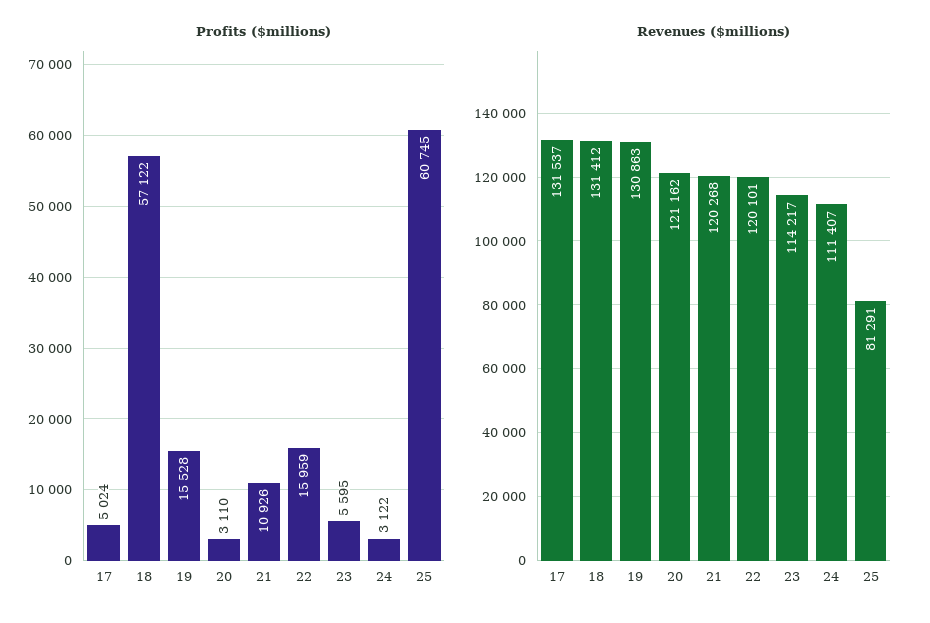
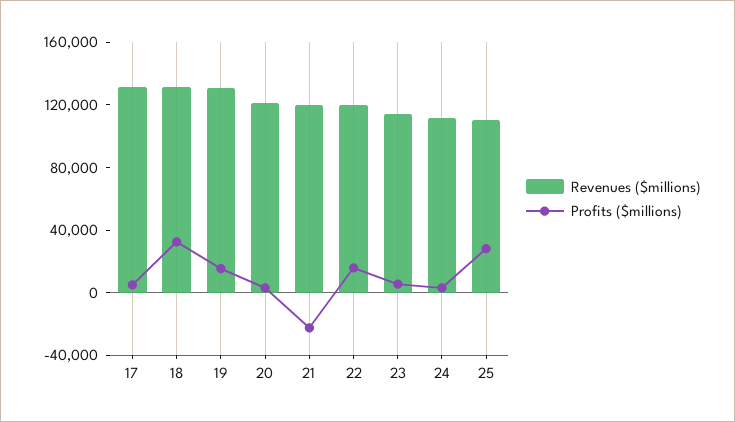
  {
    "Profits ($millions)": {
      "17": 5024,
-     "18": 57122,
+     "18": 30000,
      "19": 15528,
      "20": 3110,
-     "21": 10926,
+     "21": -20000,
      "22": 15959,
      "23": 5595,
      "24": 3122,
-     "25": 60745
+     "25": 30000
    },
    "Revenues ($millions)": {
      "17": 131537,
      "18": 131412,
      "19": 130863,
      "20": 121162,
      "21": 120268,
      "22": 120101,
      "23": 114217,
      "24": 111407,
-     "25": 81291
+     "25": 110000
    }
  }

